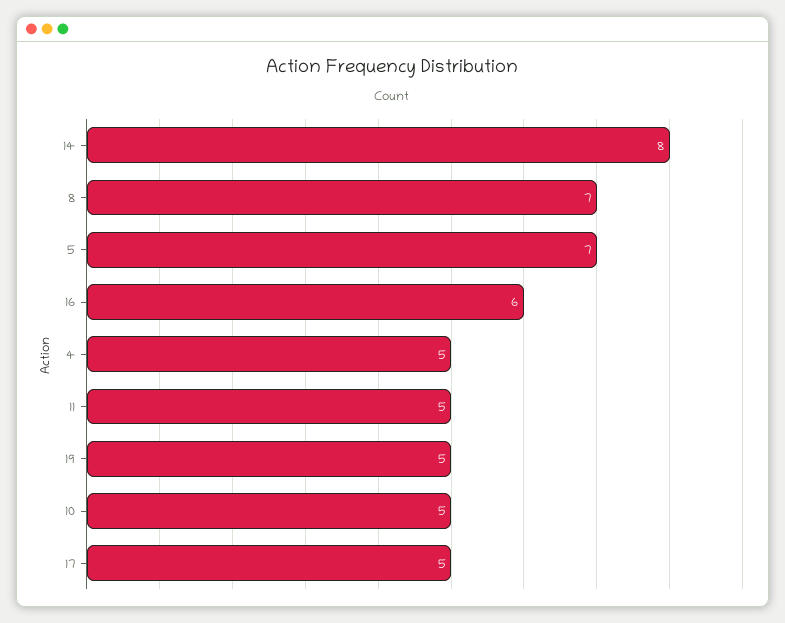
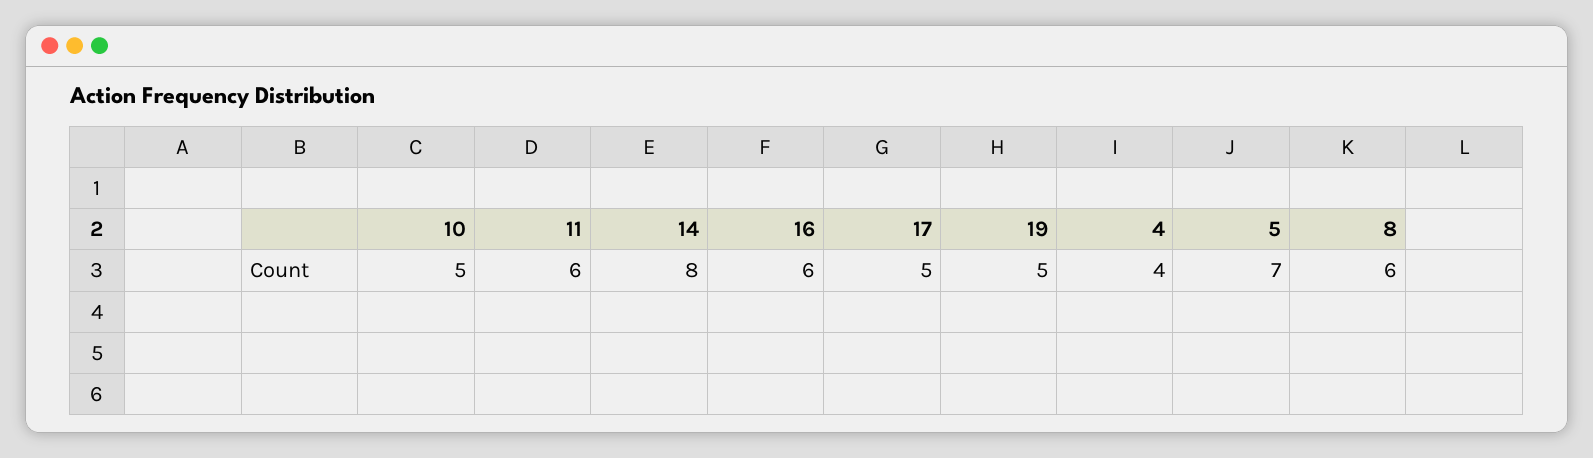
  {
    "14": 8,
-   "8": 7,
+   "8": 6,
    "5": 7,
    "16": 6,
-   "4": 5,
+   "4": 4,
-   "11": 5,
+   "11": 6,
    "19": 5,
    "10": 5,
    "17": 5
  }

